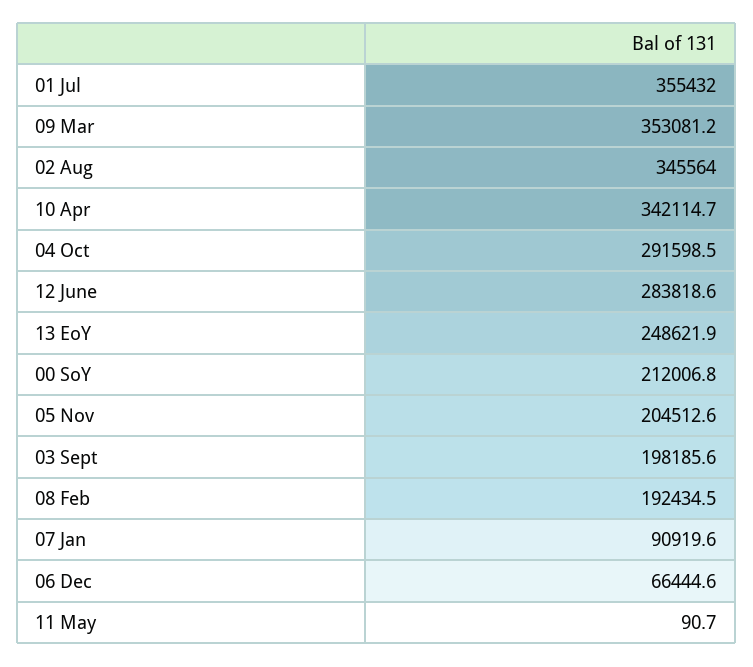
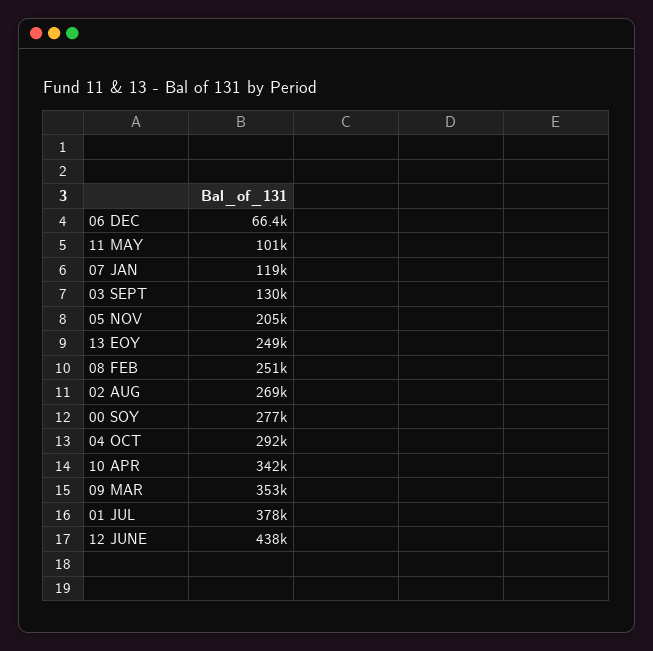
  {
-   "01 Jul": 355432,
+   "01 Jul": 378000,
    "09 Mar": 353081.2,
-   "02 Aug": 345564,
+   "02 Aug": 269000,
    "10 Apr": 342114.7,
    "04 Oct": 291598.5,
-   "12 June": 283818.6,
+   "12 June": 438000,
    "13 EoY": 248621.9,
-   "00 SoY": 212006.8,
+   "00 SoY": 277000,
    "05 Nov": 204512.6,
-   "03 Sept": 198185.6,
+   "03 Sept": 130000,
-   "08 Feb": 192434.5,
+   "08 Feb": 251000,
-   "07 Jan": 90919.6,
+   "07 Jan": 119000,
    "06 Dec": 66444.6,
-   "11 May": 90.7
+   "11 May": 101000
  }

